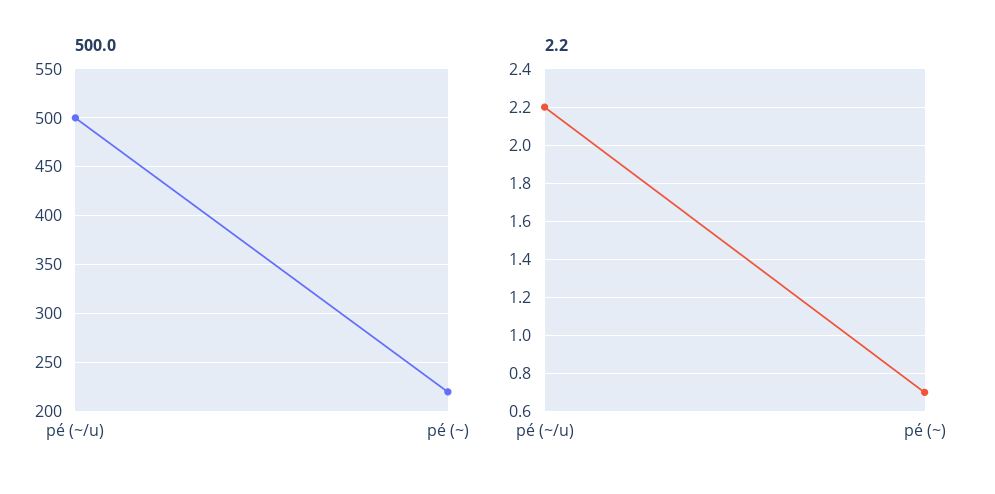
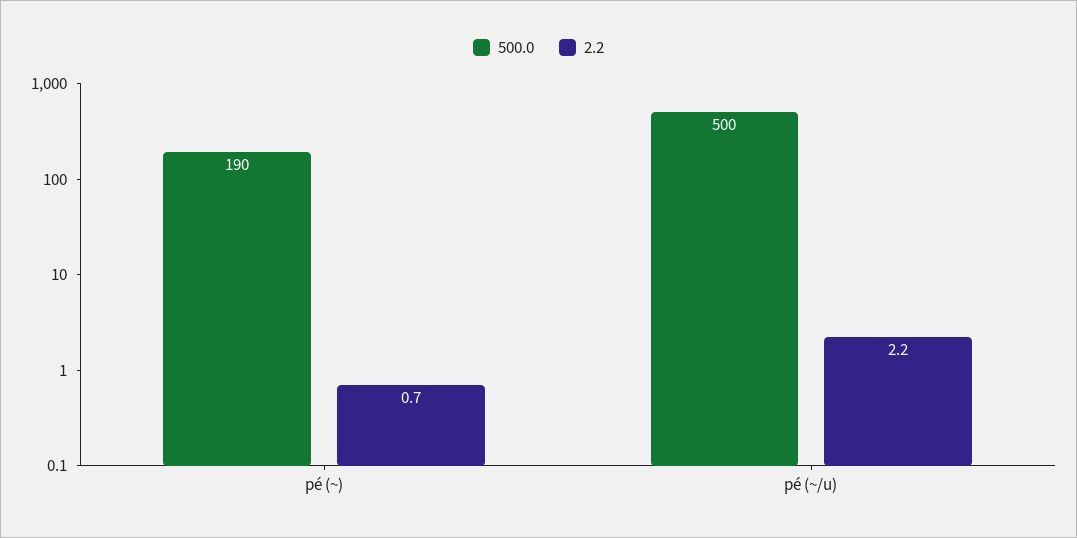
  {
    "500.0": {
      "pé (~/u)": 500,
-     "pé (~)": 220
+     "pé (~)": 190
    },
    "2.2": {
      "pé (~/u)": 2.2,
      "pé (~)": 0.7
    }
  }

